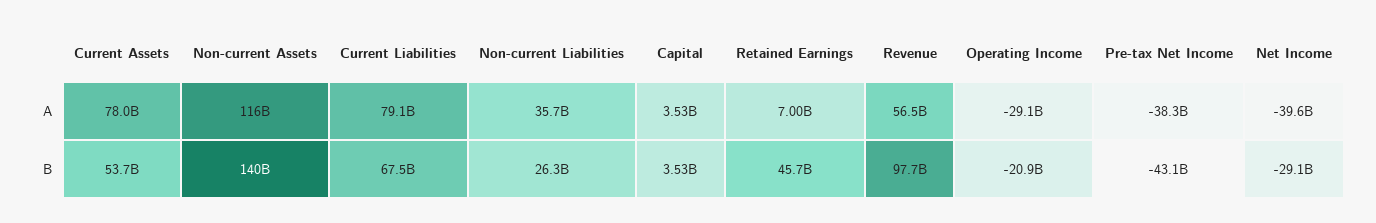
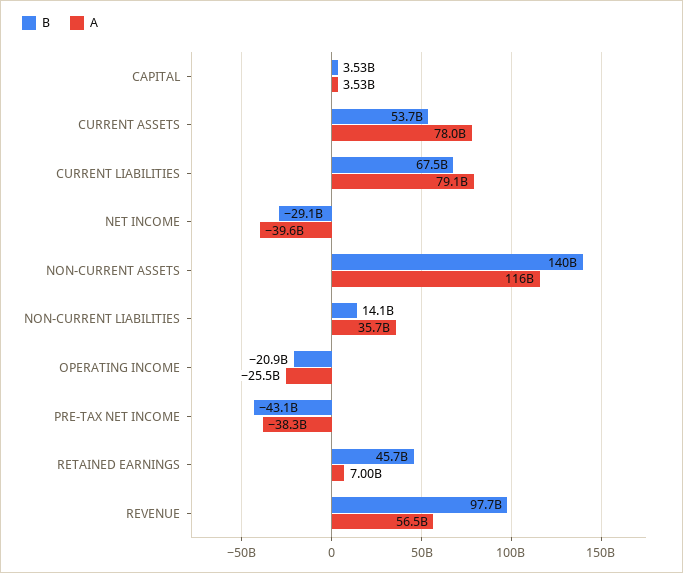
  {
    "A": {
      "Current Assets": 78000000000,
      "Non-current Assets": 116000000000,
      "Current Liabilities": 79100000000,
      "Non-current Liabilities": 35700000000,
      "Capital": 3530000000,
      "Retained Earnings": 7000000000,
      "Revenue": 56500000000,
-     "Operating Income": -29100000000,
+     "Operating Income": -25500000000,
      "Pre-tax Net Income": -38300000000,
      "Net Income": -39600000000
    },
    "B": {
      "Current Assets": 53700000000,
      "Non-current Assets": 140000000000,
      "Current Liabilities": 67500000000,
-     "Non-current Liabilities": 26300000000,
+     "Non-current Liabilities": 14100000000,
      "Capital": 3530000000,
      "Retained Earnings": 45700000000,
      "Revenue": 97700000000,
      "Operating Income": -20900000000,
      "Pre-tax Net Income": -43100000000,
      "Net Income": -29100000000
    }
  }

